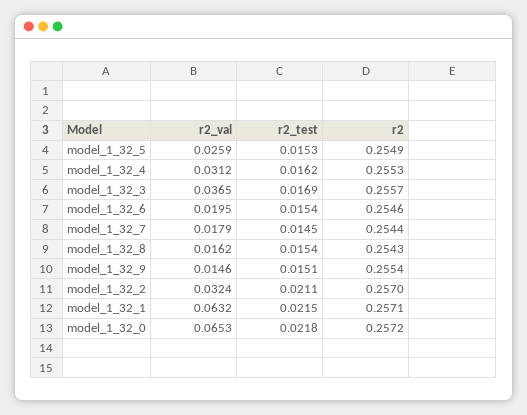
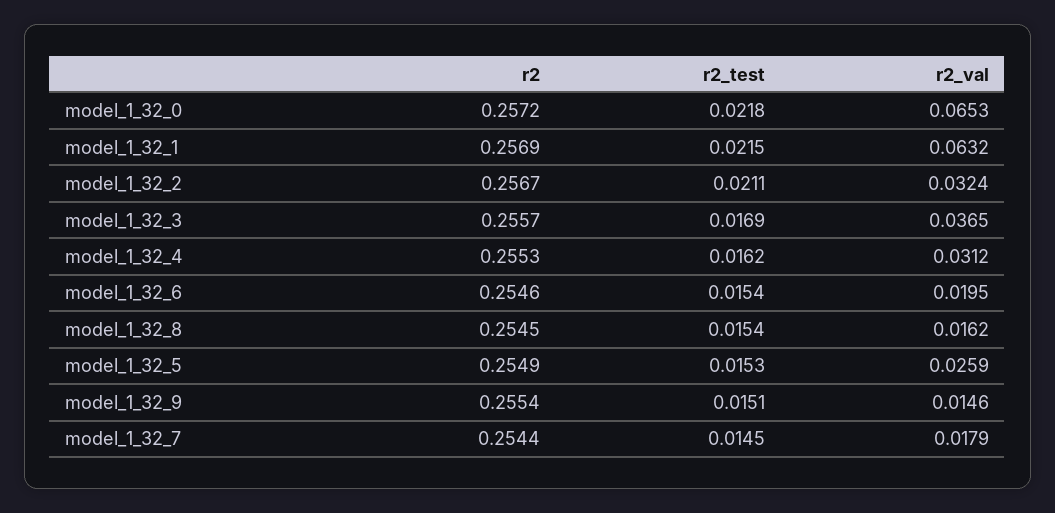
  {
    "r2_val": {
      "model_1_32_5": 0.0259,
      "model_1_32_4": 0.0312,
      "model_1_32_3": 0.0365,
      "model_1_32_6": 0.0195,
      "model_1_32_7": 0.0179,
      "model_1_32_8": 0.0162,
      "model_1_32_9": 0.0146,
      "model_1_32_2": 0.0324,
      "model_1_32_1": 0.0632,
      "model_1_32_0": 0.0653
    },
    "r2_test": {
      "model_1_32_5": 0.0153,
      "model_1_32_4": 0.0162,
      "model_1_32_3": 0.0169,
      "model_1_32_6": 0.0154,
      "model_1_32_7": 0.0145,
      "model_1_32_8": 0.0154,
      "model_1_32_9": 0.0151,
      "model_1_32_2": 0.0211,
      "model_1_32_1": 0.0215,
      "model_1_32_0": 0.0218
    },
    "r2": {
      "model_1_32_5": 0.2549,
      "model_1_32_4": 0.2553,
      "model_1_32_3": 0.2557,
      "model_1_32_6": 0.2546,
      "model_1_32_7": 0.2544,
-     "model_1_32_8": 0.2543,
+     "model_1_32_8": 0.2545,
      "model_1_32_9": 0.2554,
-     "model_1_32_2": 0.257,
+     "model_1_32_2": 0.2567,
-     "model_1_32_1": 0.2571,
+     "model_1_32_1": 0.2569,
      "model_1_32_0": 0.2572
    }
  }

